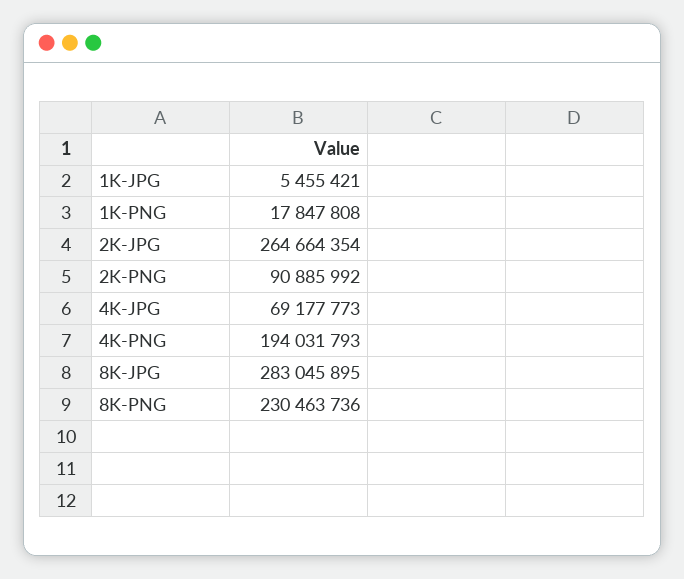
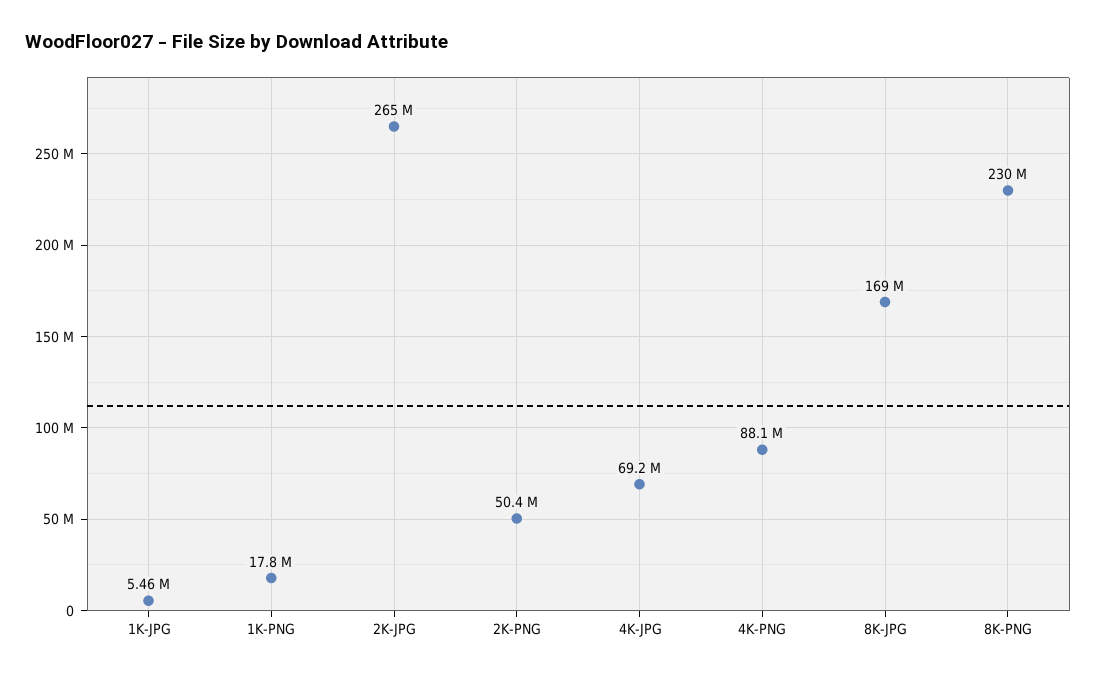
  {
    "1K-JPG": 5455421,
    "1K-PNG": 17847808,
    "2K-JPG": 264664354,
-   "2K-PNG": 90885992,
+   "2K-PNG": 50400000,
    "4K-JPG": 69177773,
-   "4K-PNG": 194031793,
+   "4K-PNG": 88100000,
-   "8K-JPG": 283045895,
+   "8K-JPG": 169000000,
    "8K-PNG": 230463736
  }

